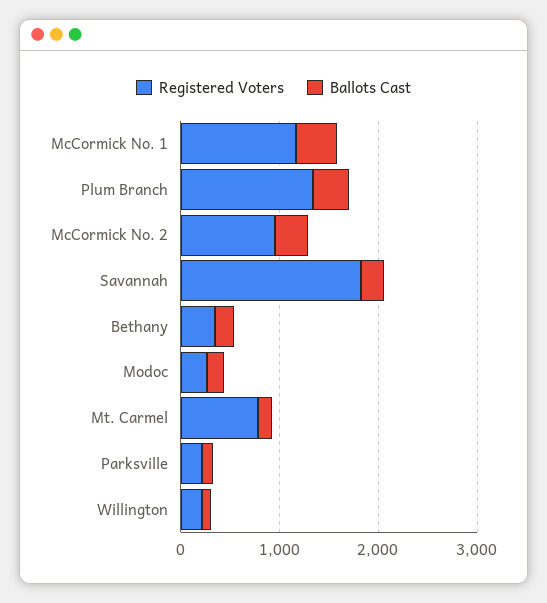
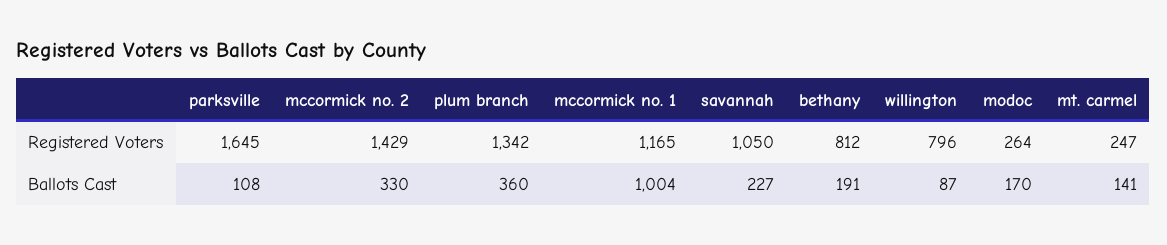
  {
    "Registered Voters": {
      "McCormick No. 1": 1165,
      "Plum Branch": 1342,
-     "McCormick No. 2": 1000,
+     "McCormick No. 2": 1429,
-     "Savannah": 1800,
+     "Savannah": 1050,
-     "Bethany": 400,
+     "Bethany": 812,
      "Modoc": 264,
-     "Mt. Carmel": 800,
+     "Mt. Carmel": 247,
-     "Parksville": 200,
+     "Parksville": 1645,
-     "Willington": 200
+     "Willington": 796
    },
    "Ballots Cast": {
-     "McCormick No. 1": 400,
+     "McCormick No. 1": 1004,
      "Plum Branch": 360,
      "McCormick No. 2": 330,
      "Savannah": 227,
      "Bethany": 191,
      "Modoc": 170,
      "Mt. Carmel": 141,
      "Parksville": 108,
      "Willington": 87
    }
  }

